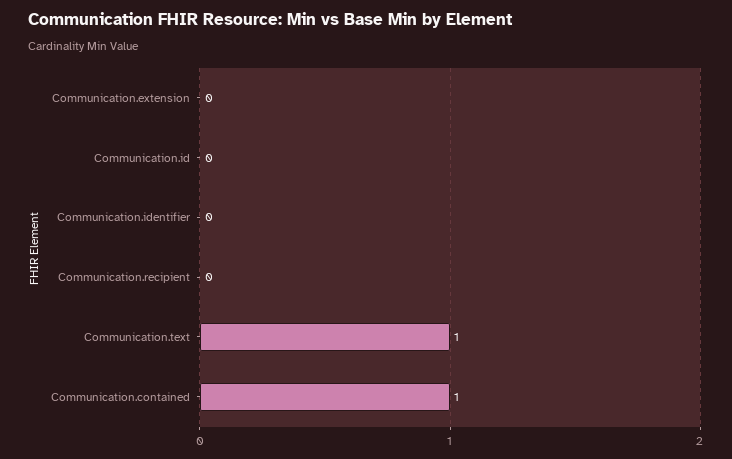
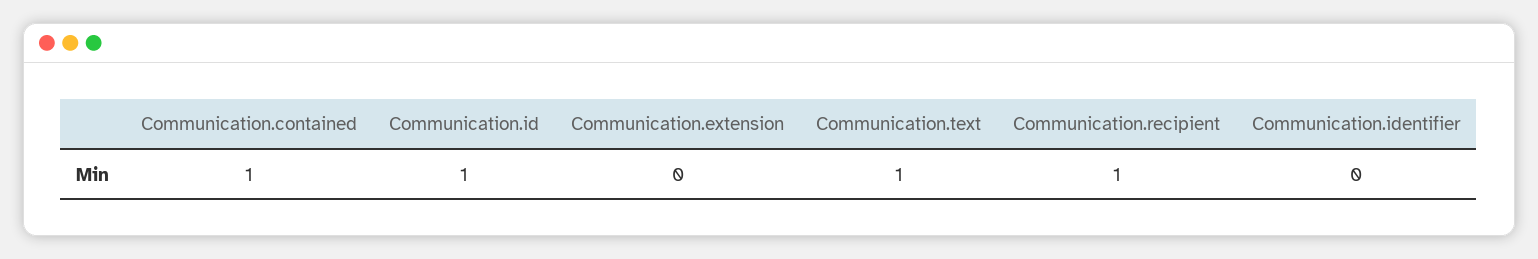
  {
    "Communication.extension": 0,
-   "Communication.id": 0,
+   "Communication.id": 1,
    "Communication.identifier": 0,
-   "Communication.recipient": 0,
+   "Communication.recipient": 1,
    "Communication.text": 1,
    "Communication.contained": 1
  }

